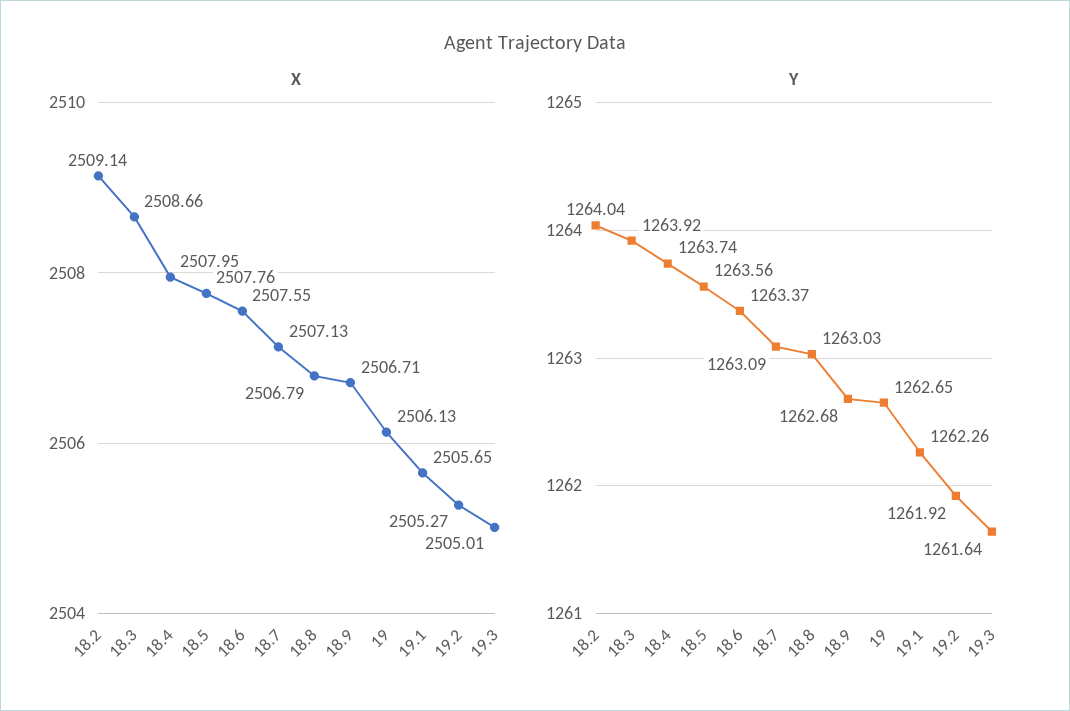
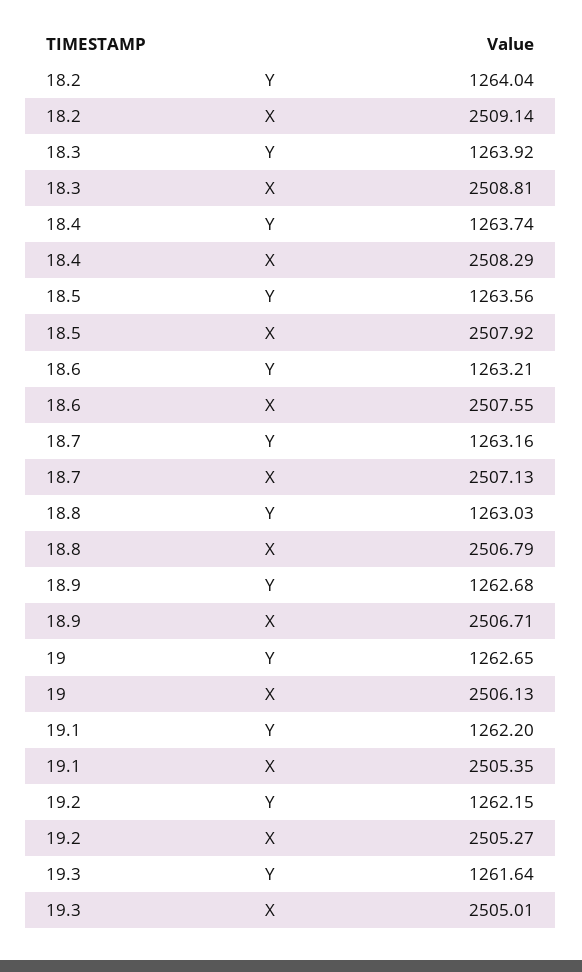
  {
    "X": {
      "18.2": 2509.14,
-     "18.3": 2508.66,
+     "18.3": 2508.81,
-     "18.4": 2507.95,
+     "18.4": 2508.29,
-     "18.5": 2507.76,
+     "18.5": 2507.92,
      "18.6": 2507.55,
      "18.7": 2507.13,
      "18.8": 2506.79,
      "18.9": 2506.71,
      "19": 2506.13,
-     "19.1": 2505.65,
+     "19.1": 2505.35,
      "19.2": 2505.27,
      "19.3": 2505.01
    },
    "Y": {
      "18.2": 1264.04,
      "18.3": 1263.92,
      "18.4": 1263.74,
      "18.5": 1263.56,
-     "18.6": 1263.37,
+     "18.6": 1263.21,
-     "18.7": 1263.09,
+     "18.7": 1263.16,
      "18.8": 1263.03,
      "18.9": 1262.68,
      "19": 1262.65,
-     "19.1": 1262.26,
+     "19.1": 1262.2,
-     "19.2": 1261.92,
+     "19.2": 1262.15,
      "19.3": 1261.64
    }
  }

